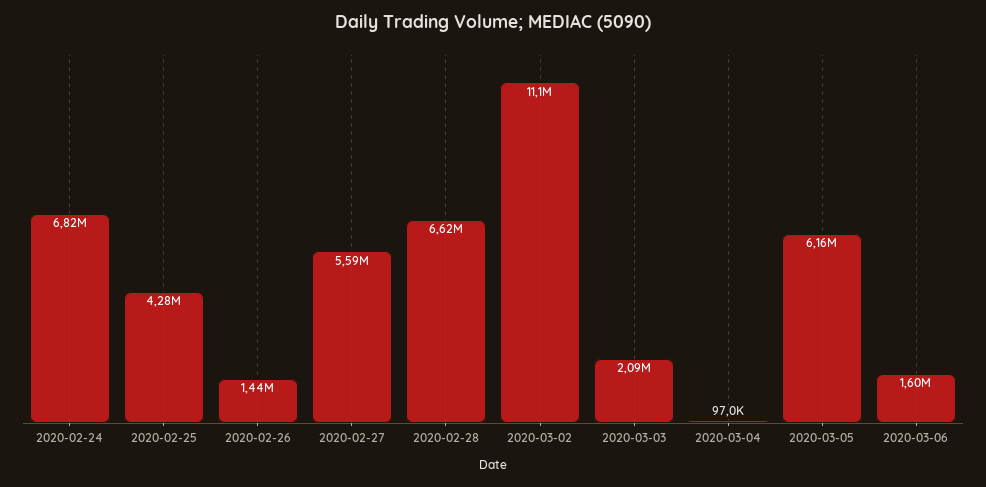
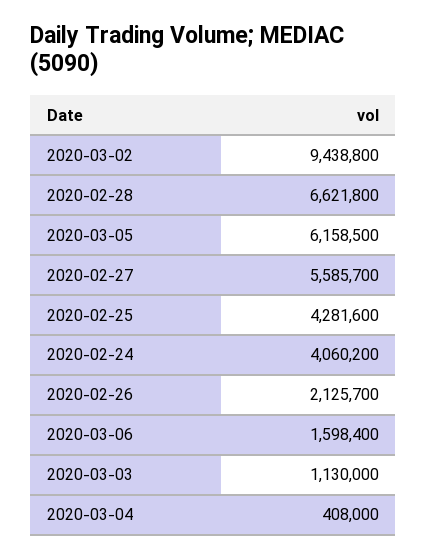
  {
-   "2020-02-24": 6820000,
+   "2020-02-24": 4060200,
    "2020-02-25": 4281600,
-   "2020-02-26": 1440000,
+   "2020-02-26": 2125700,
    "2020-02-27": 5585700,
    "2020-02-28": 6621800,
-   "2020-03-02": 11100000,
+   "2020-03-02": 9438800,
-   "2020-03-03": 2090000,
+   "2020-03-03": 1130000,
-   "2020-03-04": 97000,
+   "2020-03-04": 408000,
    "2020-03-05": 6158500,
    "2020-03-06": 1598400
  }

